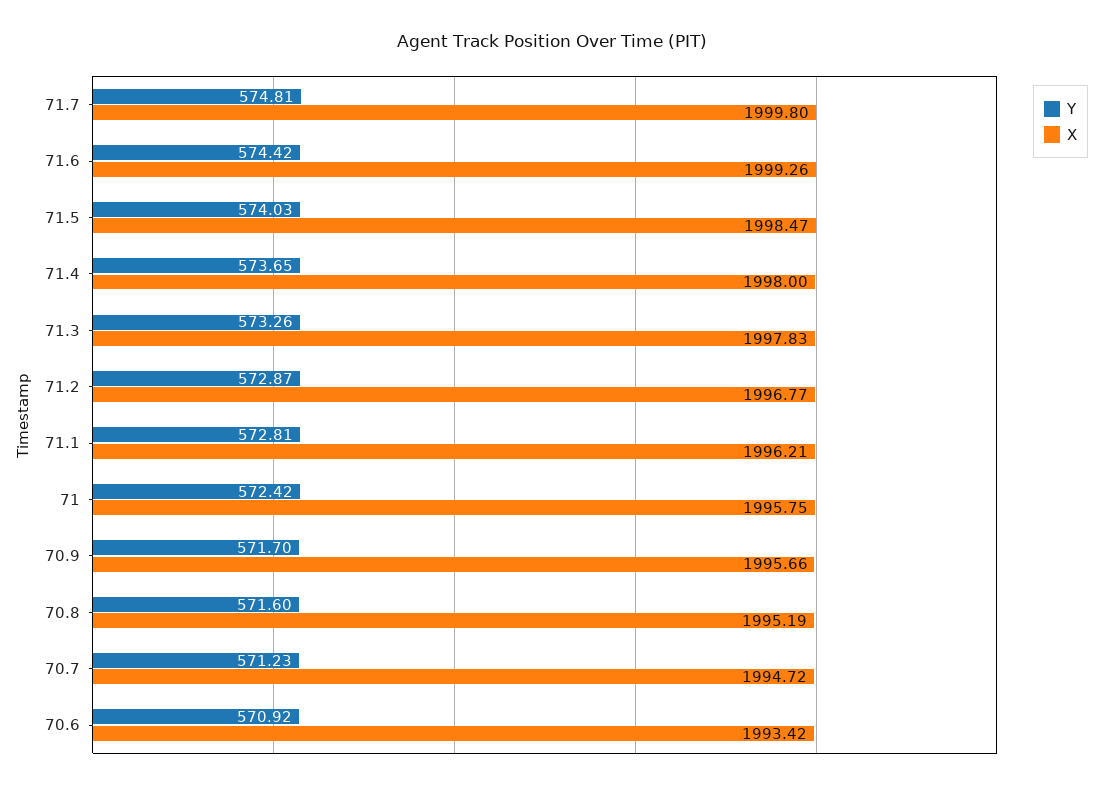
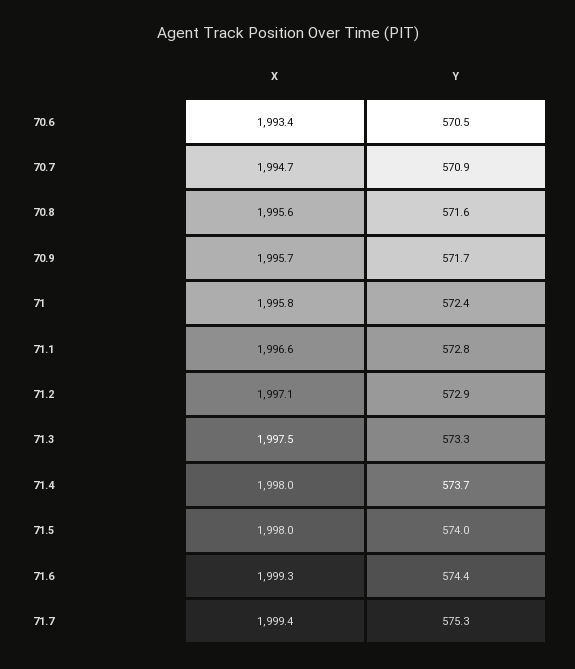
  {
    "Y": {
-     "71.7": 574.81,
+     "71.7": 575.3,
      "71.6": 574.42,
      "71.5": 574.03,
      "71.4": 573.65,
      "71.3": 573.26,
      "71.2": 572.87,
      "71.1": 572.81,
      "71": 572.42,
      "70.9": 571.7,
      "70.8": 571.6,
-     "70.7": 571.23,
+     "70.7": 570.9,
-     "70.6": 570.92
+     "70.6": 570.5
    },
    "X": {
-     "71.7": 1999.8,
+     "71.7": 1999.4,
      "71.6": 1999.26,
-     "71.5": 1998.47,
+     "71.5": 1998,
      "71.4": 1998,
-     "71.3": 1997.83,
+     "71.3": 1997.5,
-     "71.2": 1996.77,
+     "71.2": 1997.1,
-     "71.1": 1996.21,
+     "71.1": 1996.6,
      "71": 1995.75,
      "70.9": 1995.66,
-     "70.8": 1995.19,
+     "70.8": 1995.6,
      "70.7": 1994.72,
      "70.6": 1993.42
    }
  }

